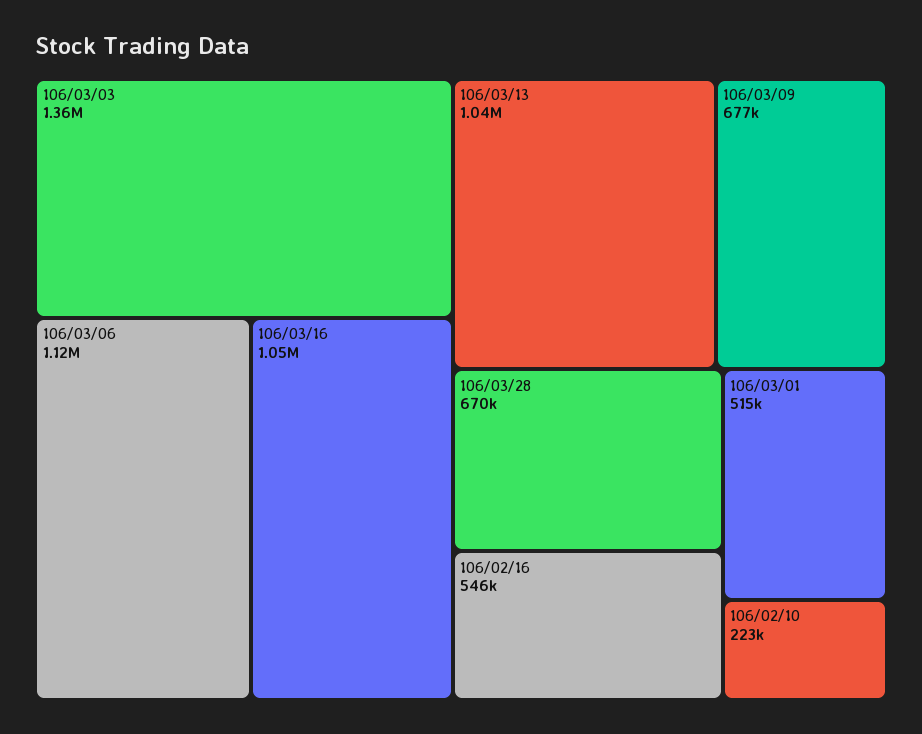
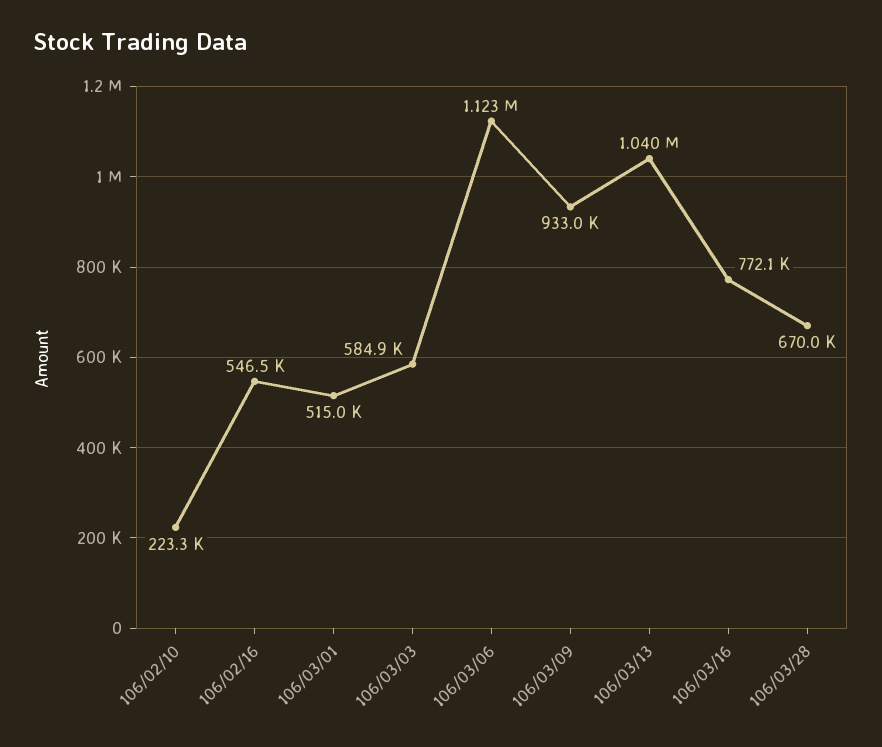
  {
-   "106/03/03": 1360000,
+   "106/03/03": 584900,
    "106/03/06": 1123000,
-   "106/03/16": 1050000,
+   "106/03/16": 772100,
    "106/03/13": 1040000,
-   "106/03/09": 677000,
+   "106/03/09": 933000,
    "106/03/28": 670000,
    "106/02/16": 546500,
    "106/03/01": 515000,
    "106/02/10": 223300
  }

